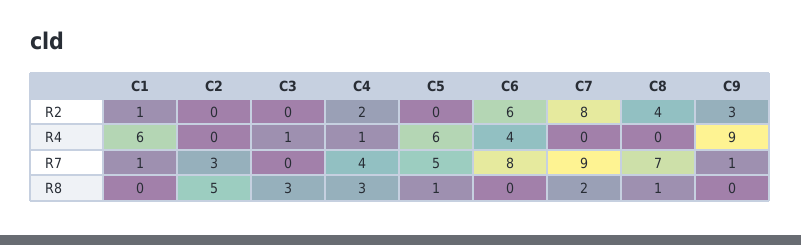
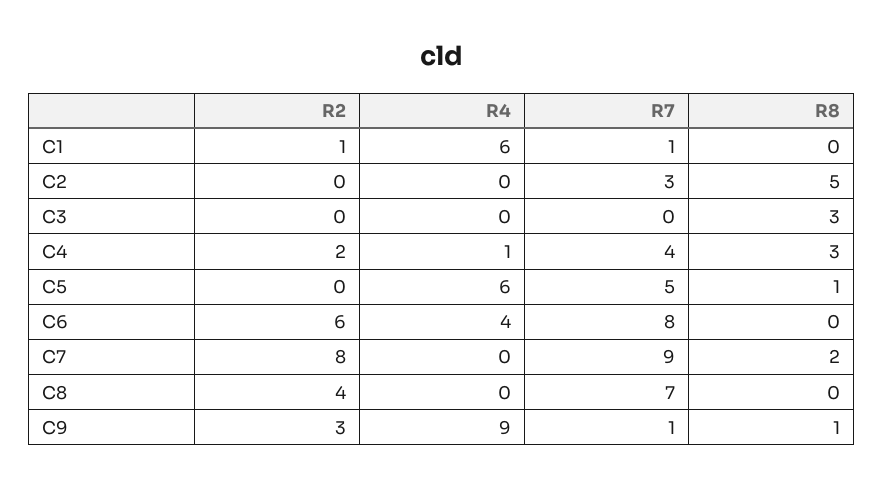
  {
    "C1": {
      "R2": 1,
      "R4": 6,
      "R7": 1,
      "R8": 0
    },
    "C2": {
      "R2": 0,
      "R4": 0,
      "R7": 3,
      "R8": 5
    },
    "C3": {
      "R2": 0,
-     "R4": 1,
+     "R4": 0,
      "R7": 0,
      "R8": 3
    },
    "C4": {
      "R2": 2,
      "R4": 1,
      "R7": 4,
      "R8": 3
    },
    "C5": {
      "R2": 0,
      "R4": 6,
      "R7": 5,
      "R8": 1
    },
    "C6": {
      "R2": 6,
      "R4": 4,
      "R7": 8,
      "R8": 0
    },
    "C7": {
      "R2": 8,
      "R4": 0,
      "R7": 9,
      "R8": 2
    },
    "C8": {
      "R2": 4,
      "R4": 0,
      "R7": 7,
-     "R8": 1
+     "R8": 0
    },
    "C9": {
      "R2": 3,
      "R4": 9,
      "R7": 1,
-     "R8": 0
+     "R8": 1
    }
  }

